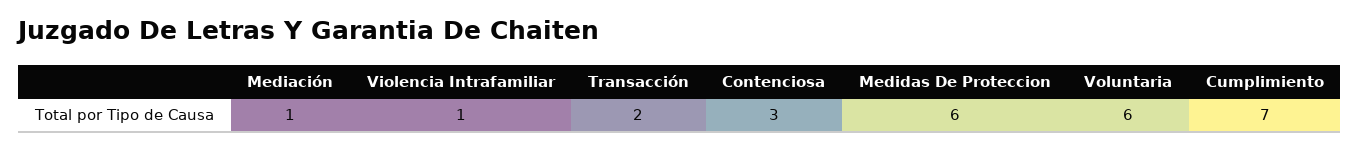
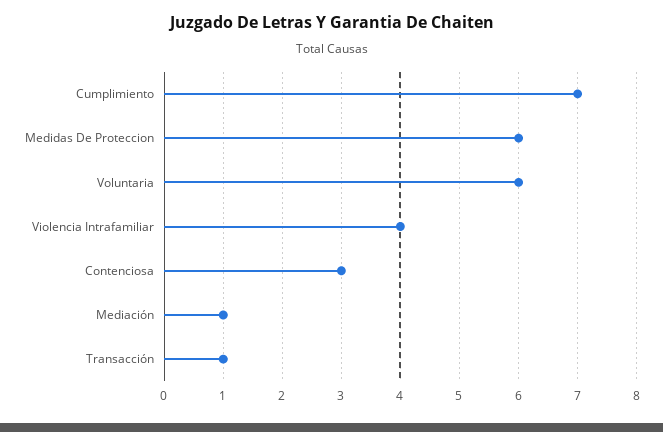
  {
    "Mediación": 1,
-   "Violencia Intrafamiliar": 1,
+   "Violencia Intrafamiliar": 4,
-   "Transacción": 2,
+   "Transacción": 1,
    "Contenciosa": 3,
    "Medidas De Proteccion": 6,
    "Voluntaria": 6,
    "Cumplimiento": 7
  }

